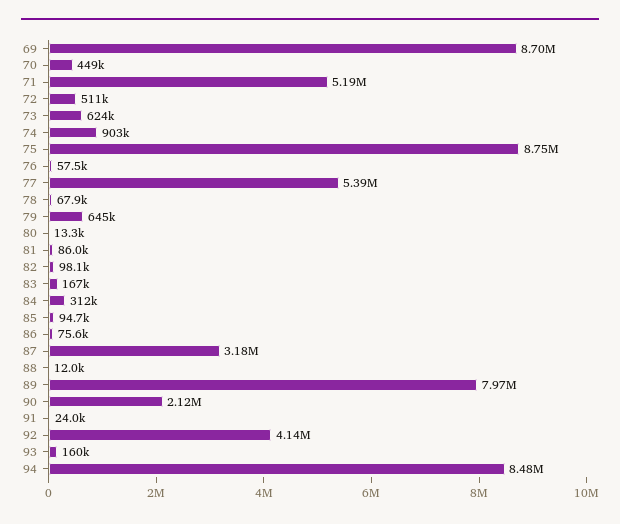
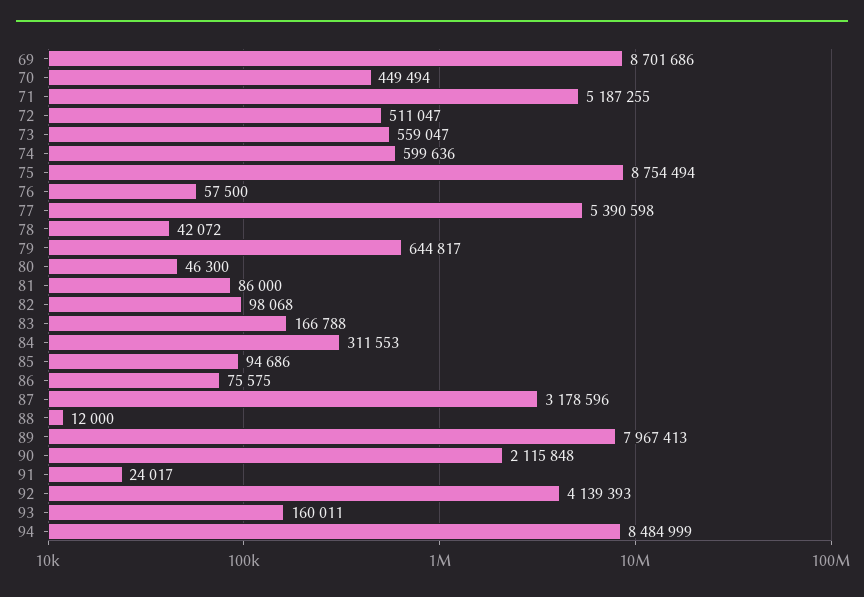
  {
    "69": 8701686,
    "70": 449494,
    "71": 5187255,
    "72": 511047,
-   "73": 624000,
+   "73": 559047,
-   "74": 903000,
+   "74": 599636,
    "75": 8754494,
    "76": 57500,
    "77": 5390598,
-   "78": 67900,
+   "78": 42072,
    "79": 644817,
-   "80": 13300,
+   "80": 46300,
    "81": 86000,
    "82": 98068,
    "83": 166788,
    "84": 311553,
    "85": 94686,
    "86": 75575,
    "87": 3178596,
    "88": 12000,
    "89": 7967413,
    "90": 2115848,
    "91": 24017,
    "92": 4139393,
    "93": 160011,
    "94": 8484999
  }

